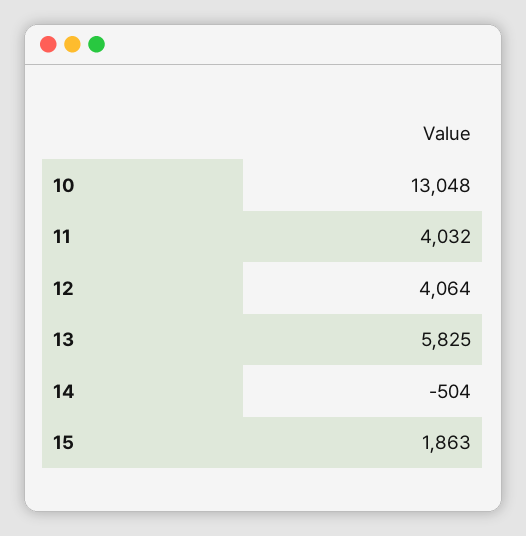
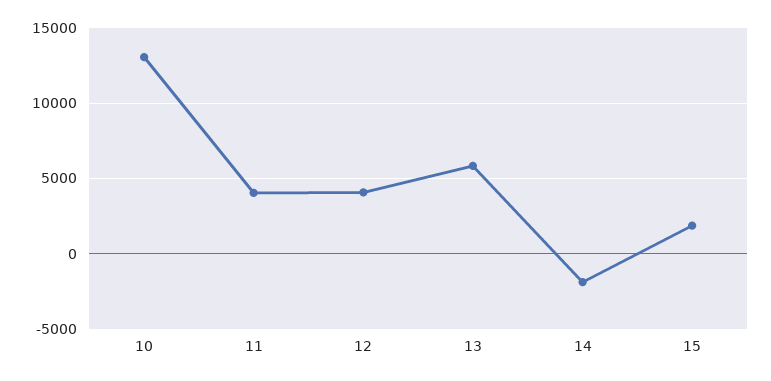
  {
    "10": 13048,
    "11": 4032,
    "12": 4064,
    "13": 5825,
-   "14": -504,
+   "14": -2000,
    "15": 1863
  }

